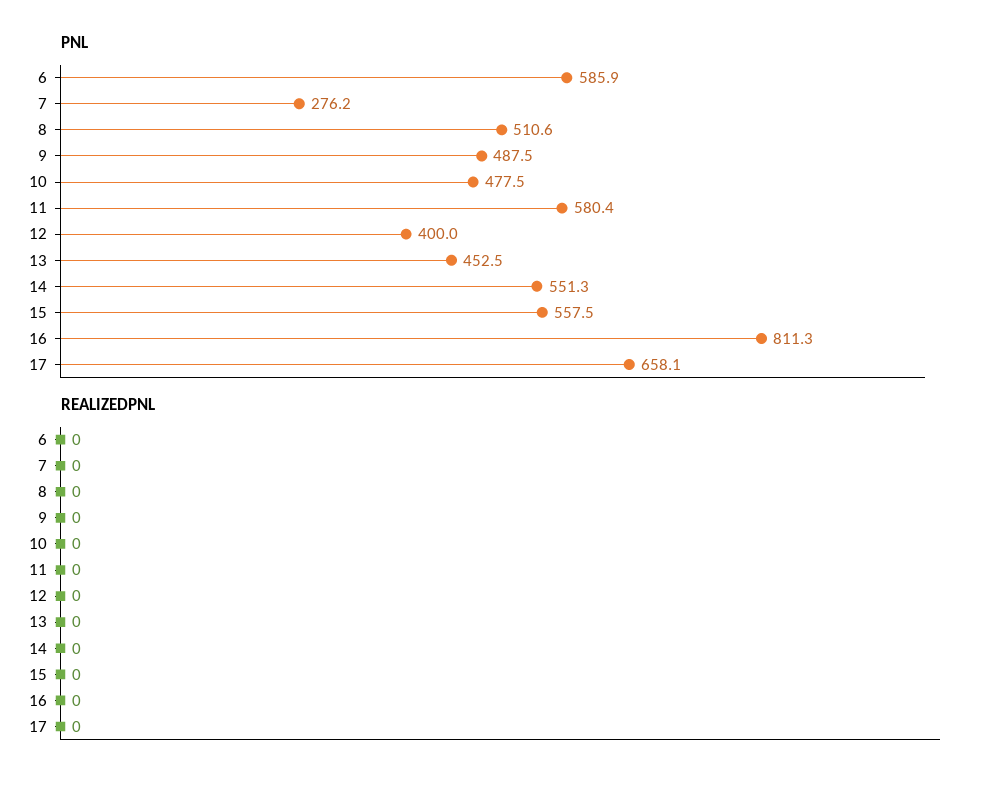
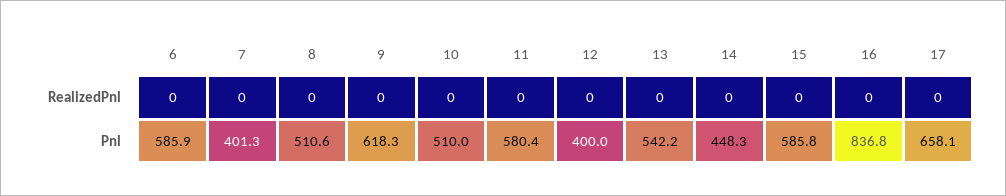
  {
    "PNL": {
      "6": 585.9,
-     "7": 276.2,
+     "7": 401.3,
      "8": 510.6,
-     "9": 487.5,
+     "9": 618.3,
-     "10": 477.5,
+     "10": 510,
      "11": 580.4,
      "12": 400,
-     "13": 452.5,
+     "13": 542.2,
-     "14": 551.3,
+     "14": 448.3,
-     "15": 557.5,
+     "15": 585.8,
-     "16": 811.3,
+     "16": 836.8,
      "17": 658.1
    },
    "REALIZEDPNL": {
      "6": 0,
      "7": 0,
      "8": 0,
      "9": 0,
      "10": 0,
      "11": 0,
      "12": 0,
      "13": 0,
      "14": 0,
      "15": 0,
      "16": 0,
      "17": 0
    }
  }

